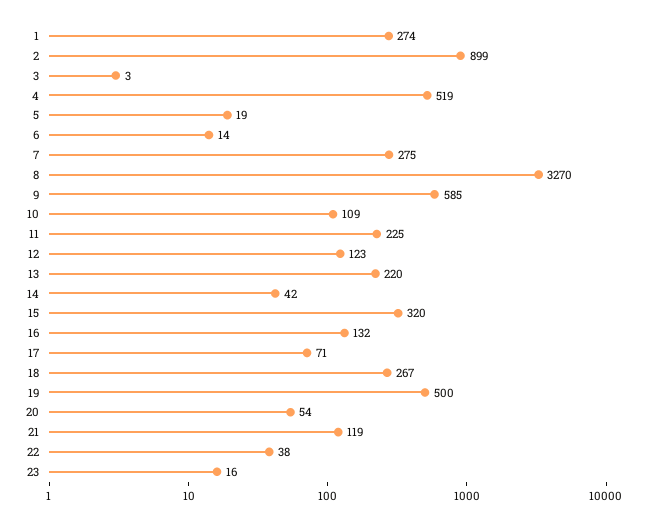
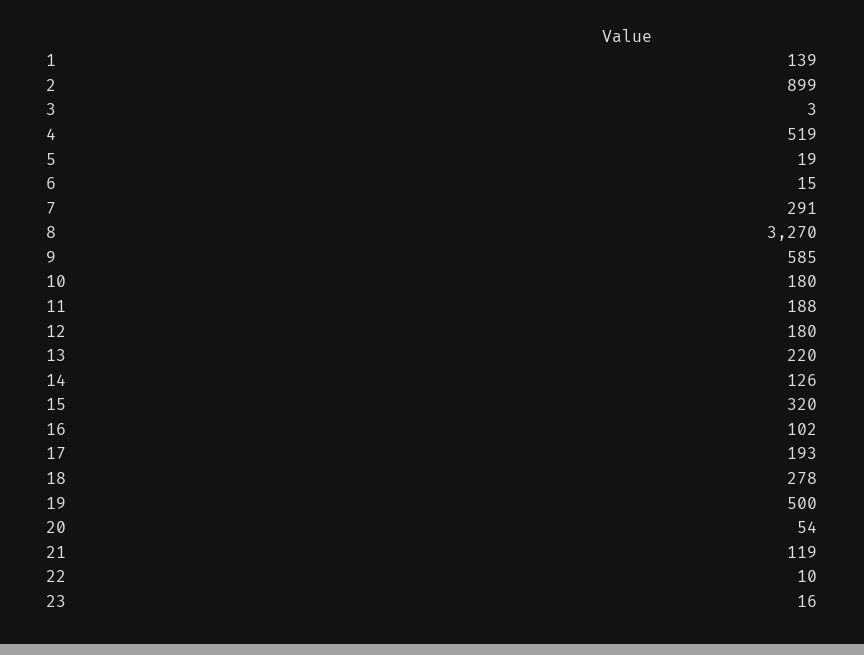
  {
-   "1": 274,
+   "1": 139,
    "2": 899,
    "3": 3,
    "4": 519,
    "5": 19,
-   "6": 14,
+   "6": 15,
-   "7": 275,
+   "7": 291,
    "8": 3270,
    "9": 585,
-   "10": 109,
+   "10": 180,
-   "11": 225,
+   "11": 188,
-   "12": 123,
+   "12": 180,
    "13": 220,
-   "14": 42,
+   "14": 126,
    "15": 320,
-   "16": 132,
+   "16": 102,
-   "17": 71,
+   "17": 193,
-   "18": 267,
+   "18": 278,
    "19": 500,
    "20": 54,
    "21": 119,
-   "22": 38,
+   "22": 10,
    "23": 16
  }

